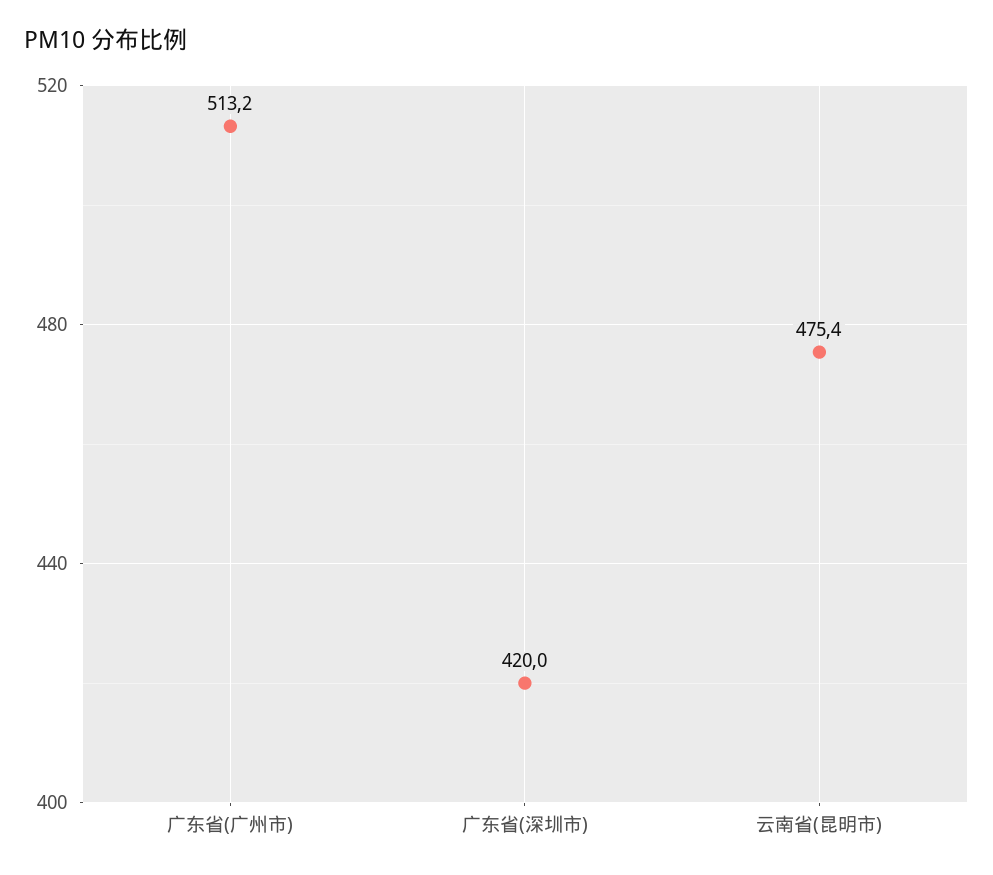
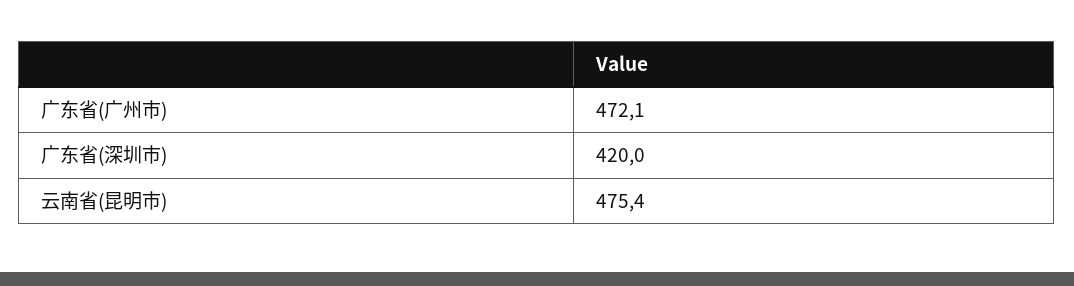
  {
-   "广东省(广州市)": 513.2,
+   "广东省(广州市)": 472.1,
    "广东省(深圳市)": 420,
    "云南省(昆明市)": 475.4
  }

